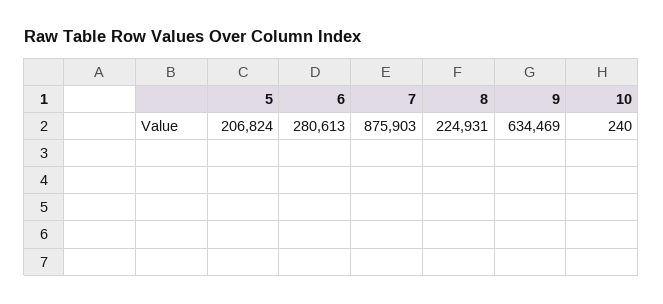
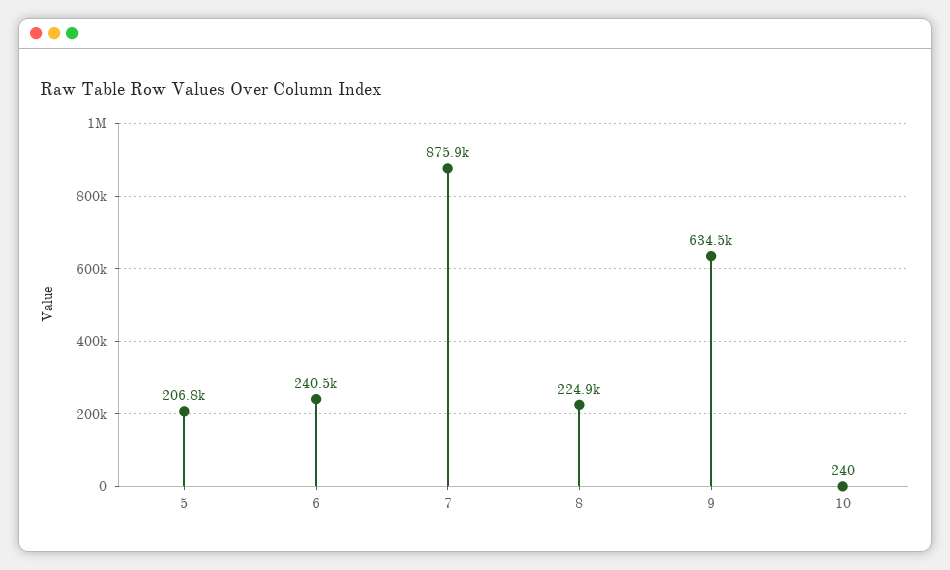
  {
    "5": 206824,
-   "6": 280613,
+   "6": 240500,
    "7": 875903,
    "8": 224931,
    "9": 634469,
    "10": 240
  }

